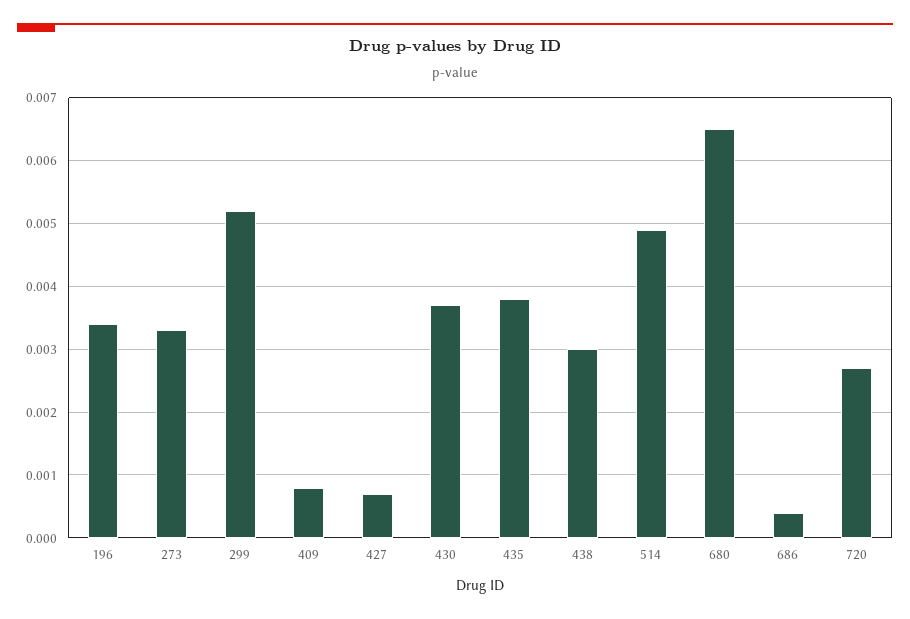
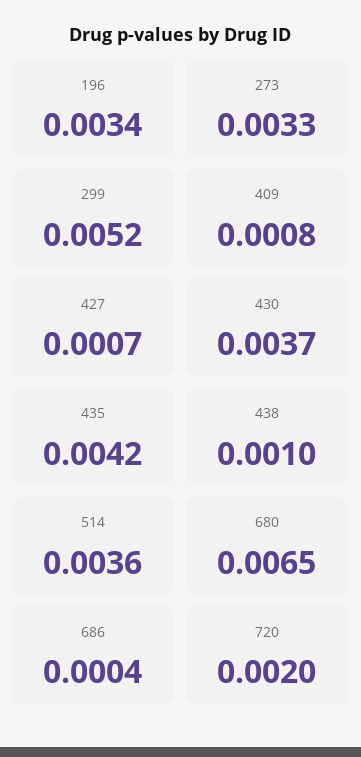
  {
    "196": 0.0034,
    "273": 0.0033,
    "299": 0.0052,
    "409": 0.0008,
    "427": 0.0007,
    "430": 0.0037,
-   "435": 0.0038,
+   "435": 0.0042,
-   "438": 0.003,
+   "438": 0.001,
-   "514": 0.0049,
+   "514": 0.0036,
    "680": 0.0065,
    "686": 0.0004,
-   "720": 0.0027
+   "720": 0.002
  }

